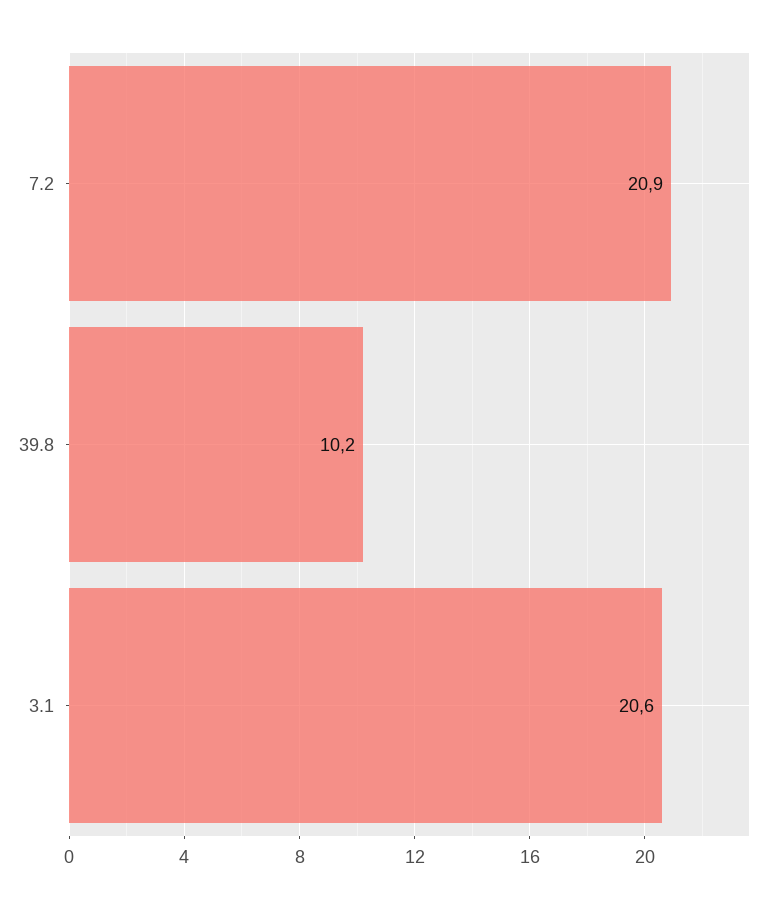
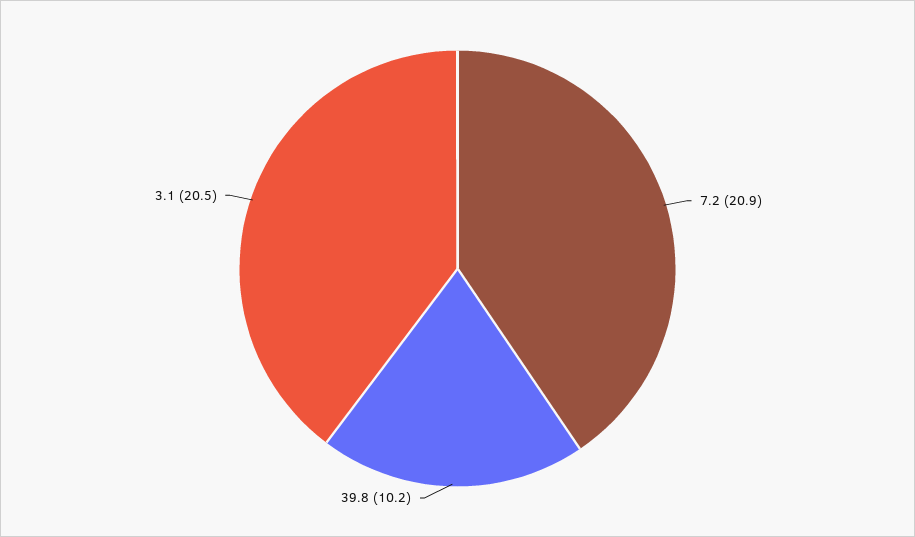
  {
    "7.2": 20.9,
    "39.8": 10.2,
-   "3.1": 20.6
+   "3.1": 20.5
  }

